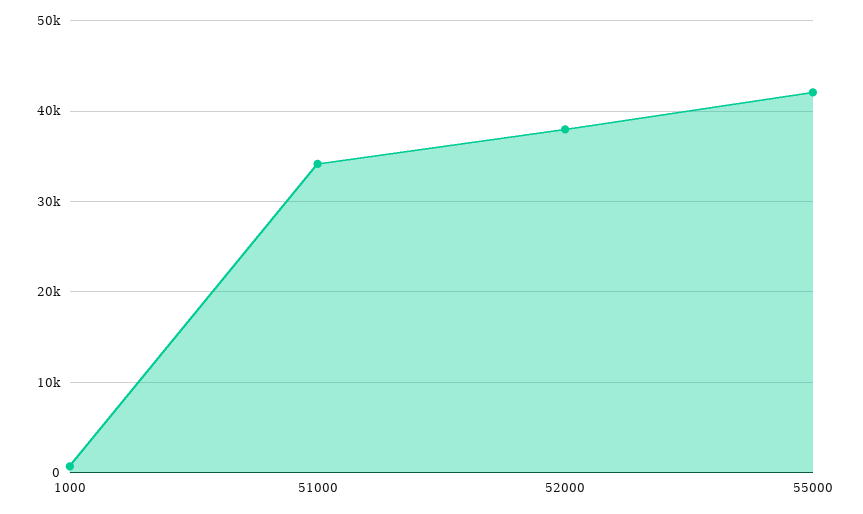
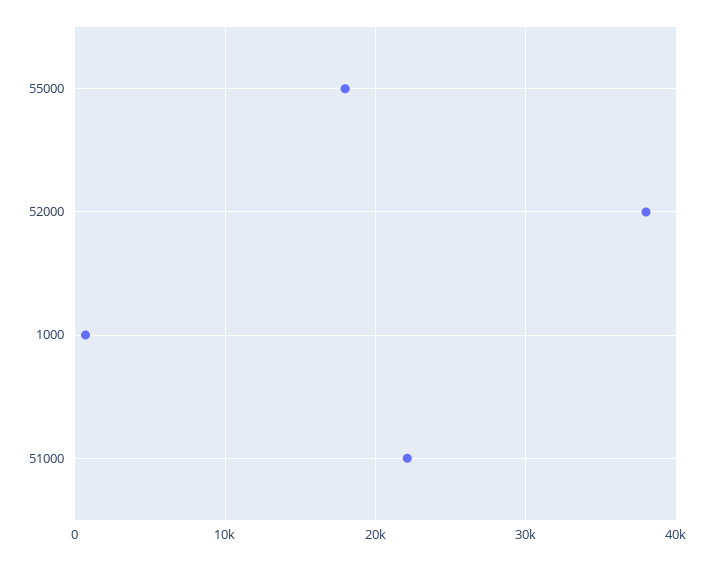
  {
    "1000": 1000,
-   "51000": 34000,
+   "51000": 22000,
    "52000": 38000,
-   "55000": 42000
+   "55000": 18000
  }

